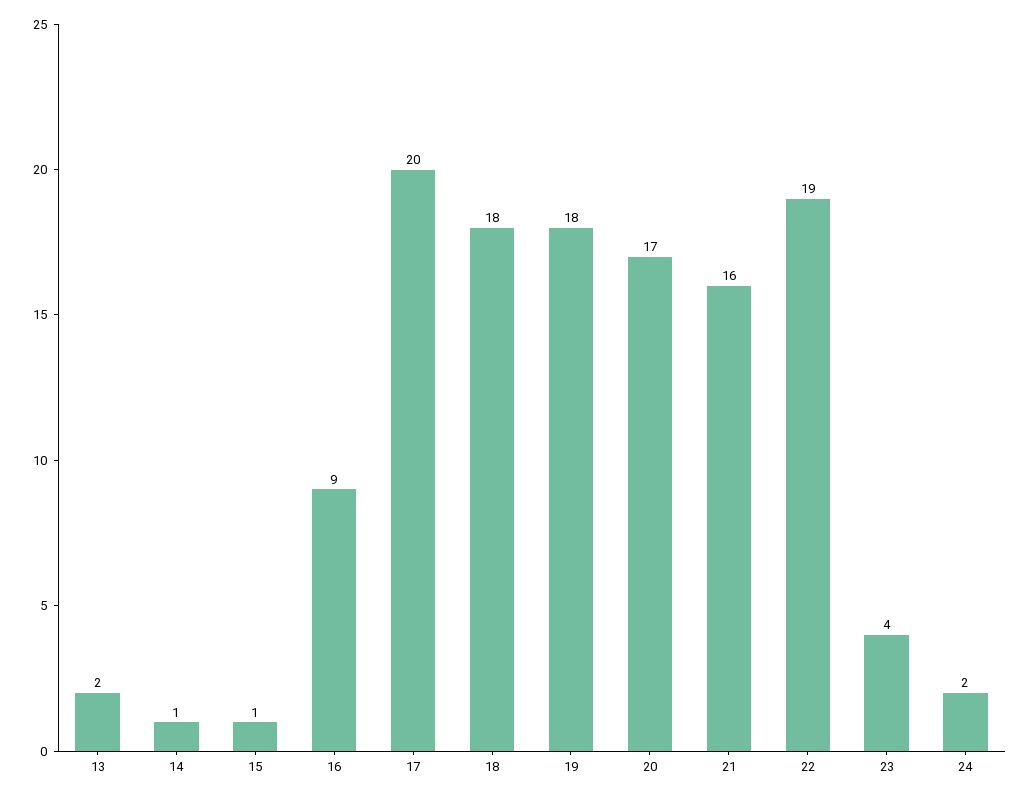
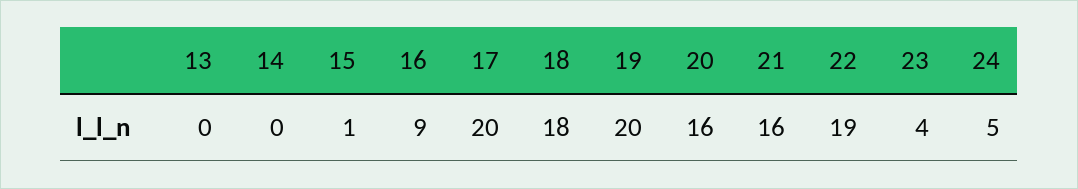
  {
-   "13": 2,
+   "13": 0,
-   "14": 1,
+   "14": 0,
    "15": 1,
    "16": 9,
    "17": 20,
    "18": 18,
-   "19": 18,
+   "19": 20,
-   "20": 17,
+   "20": 16,
    "21": 16,
    "22": 19,
    "23": 4,
-   "24": 2
+   "24": 5
  }

